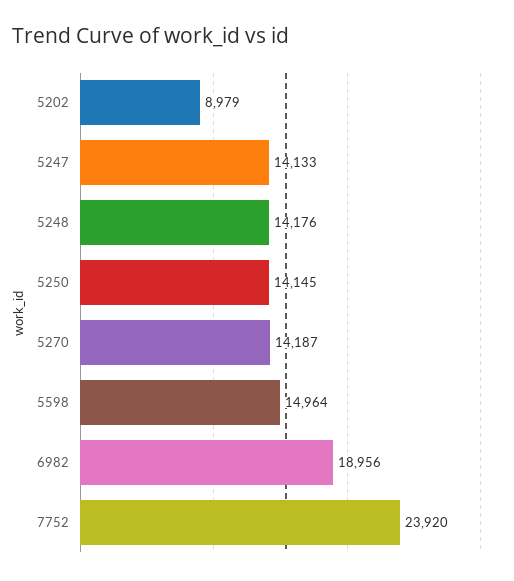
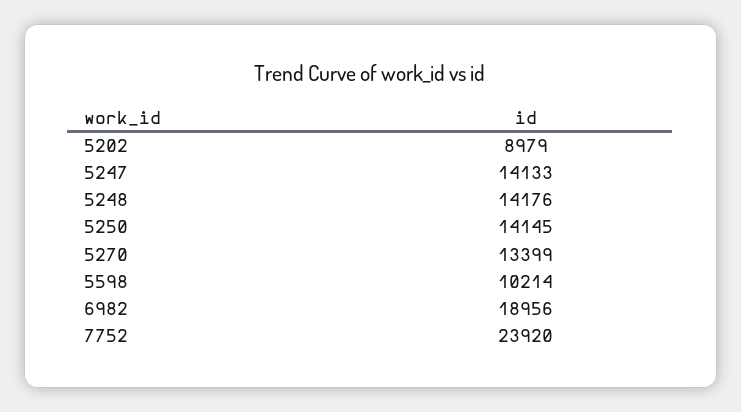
  {
    "5202": 8979,
    "5247": 14133,
    "5248": 14176,
    "5250": 14145,
-   "5270": 14187,
+   "5270": 13399,
-   "5598": 14964,
+   "5598": 10214,
    "6982": 18956,
    "7752": 23920
  }

